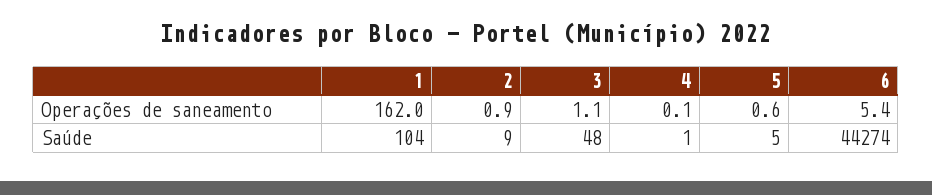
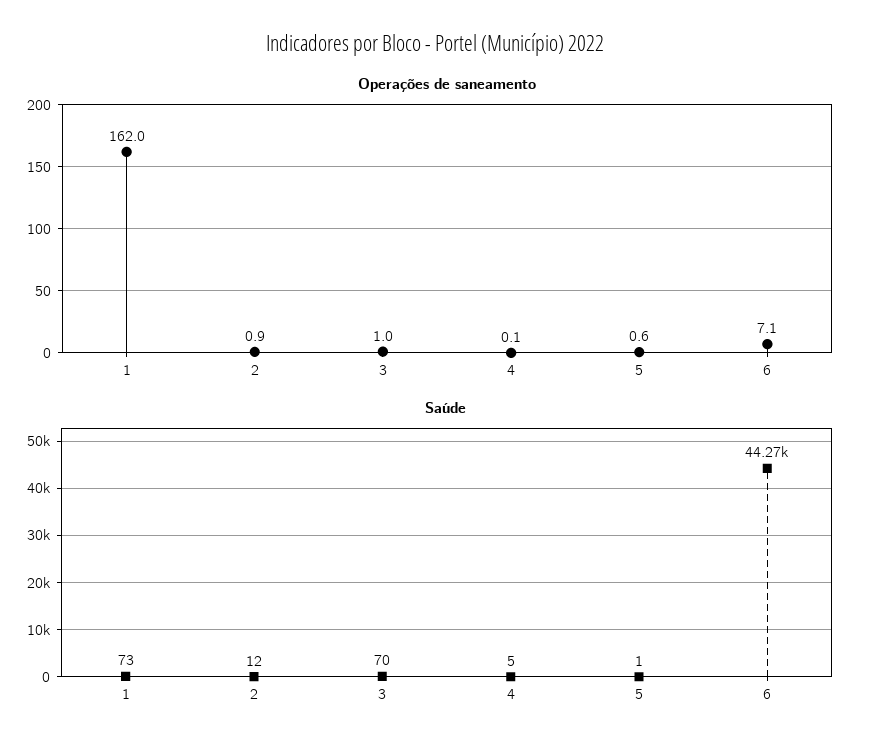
  {
    "Operações de saneamento": {
      "1": 162,
      "2": 0.9,
-     "3": 1.1,
+     "3": 1,
      "4": 0.1,
      "5": 0.6,
-     "6": 5.4
+     "6": 7.1
    },
    "Saúde": {
-     "1": 104,
+     "1": 73,
-     "2": 9,
+     "2": 12,
-     "3": 48,
+     "3": 70,
-     "4": 1,
+     "4": 5,
-     "5": 5,
+     "5": 1,
      "6": 44274
    }
  }

